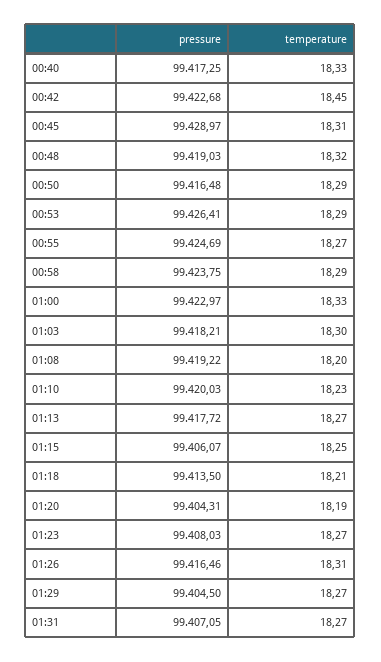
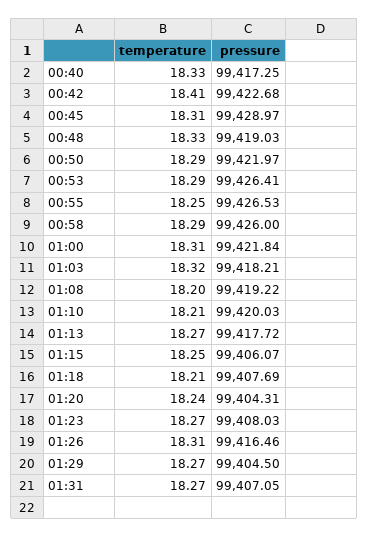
  {
    "pressure": {
      "00:40": 99417.25,
      "00:42": 99422.68,
      "00:45": 99428.97,
      "00:48": 99419.03,
-     "00:50": 99416.48,
+     "00:50": 99421.97,
      "00:53": 99426.41,
-     "00:55": 99424.69,
+     "00:55": 99426.53,
-     "00:58": 99423.75,
+     "00:58": 99426,
-     "01:00": 99422.97,
+     "01:00": 99421.84,
      "01:03": 99418.21,
      "01:08": 99419.22,
      "01:10": 99420.03,
      "01:13": 99417.72,
      "01:15": 99406.07,
-     "01:18": 99413.5,
+     "01:18": 99407.69,
      "01:20": 99404.31,
      "01:23": 99408.03,
      "01:26": 99416.46,
      "01:29": 99404.5,
      "01:31": 99407.05
    },
    "temperature": {
      "00:40": 18.33,
-     "00:42": 18.45,
+     "00:42": 18.41,
      "00:45": 18.31,
-     "00:48": 18.32,
+     "00:48": 18.33,
      "00:50": 18.29,
      "00:53": 18.29,
-     "00:55": 18.27,
+     "00:55": 18.25,
      "00:58": 18.29,
-     "01:00": 18.33,
+     "01:00": 18.31,
-     "01:03": 18.3,
+     "01:03": 18.32,
      "01:08": 18.2,
-     "01:10": 18.23,
+     "01:10": 18.21,
      "01:13": 18.27,
      "01:15": 18.25,
      "01:18": 18.21,
-     "01:20": 18.19,
+     "01:20": 18.24,
      "01:23": 18.27,
      "01:26": 18.31,
      "01:29": 18.27,
      "01:31": 18.27
    }
  }

